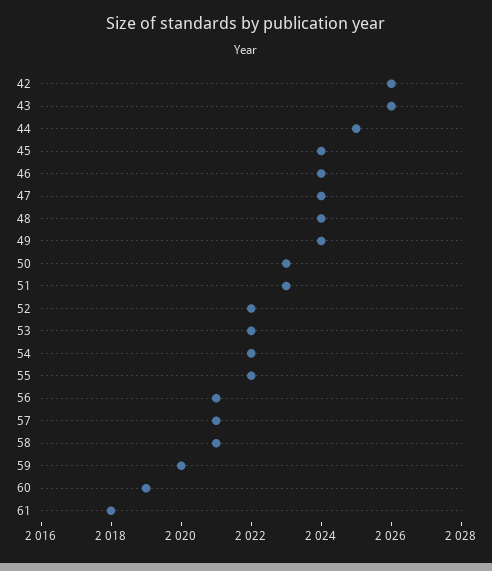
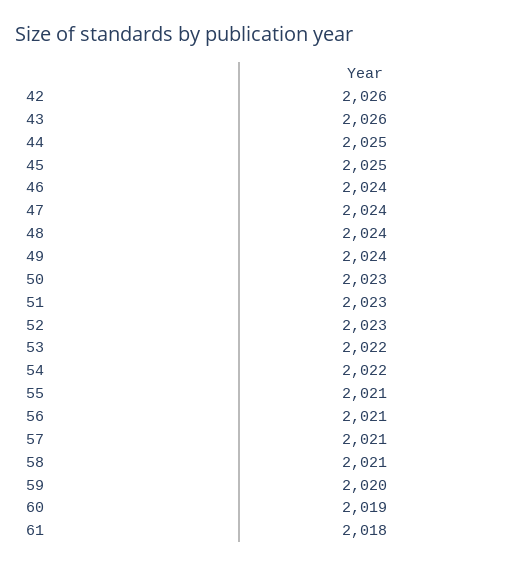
  {
    "42": 2026,
    "43": 2026,
    "44": 2025,
-   "45": 2024,
+   "45": 2025,
    "46": 2024,
    "47": 2024,
    "48": 2024,
    "49": 2024,
    "50": 2023,
    "51": 2023,
-   "52": 2022,
+   "52": 2023,
    "53": 2022,
    "54": 2022,
-   "55": 2022,
+   "55": 2021,
    "56": 2021,
    "57": 2021,
    "58": 2021,
    "59": 2020,
    "60": 2019,
    "61": 2018
  }

